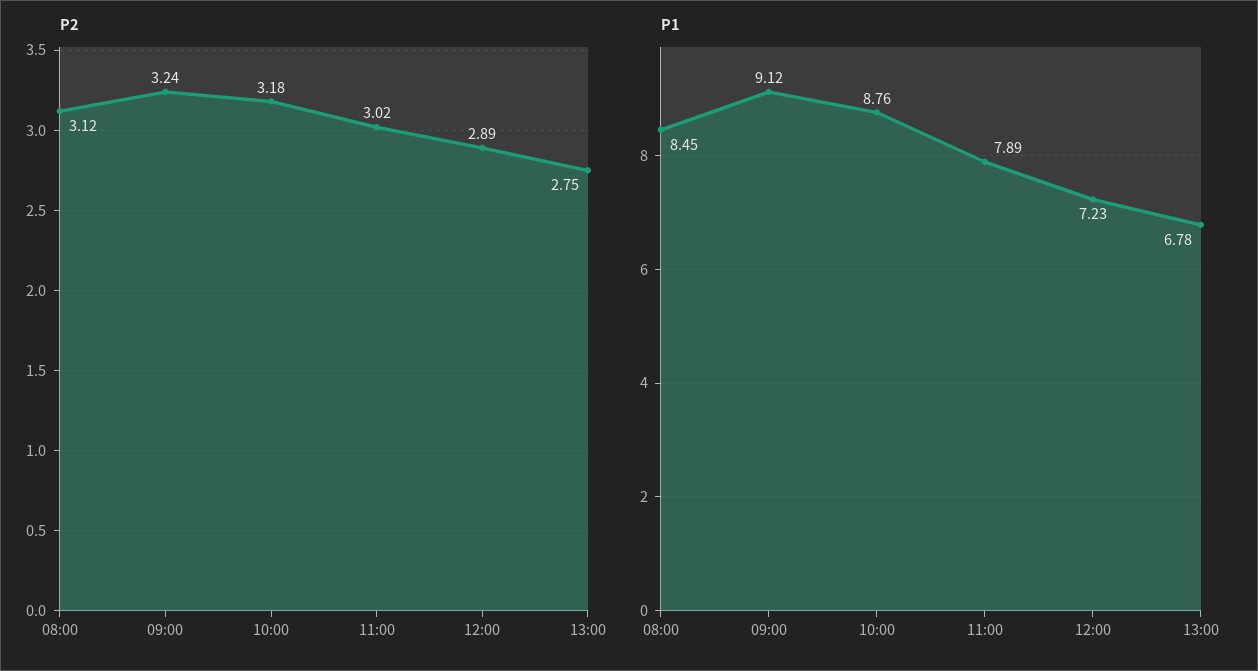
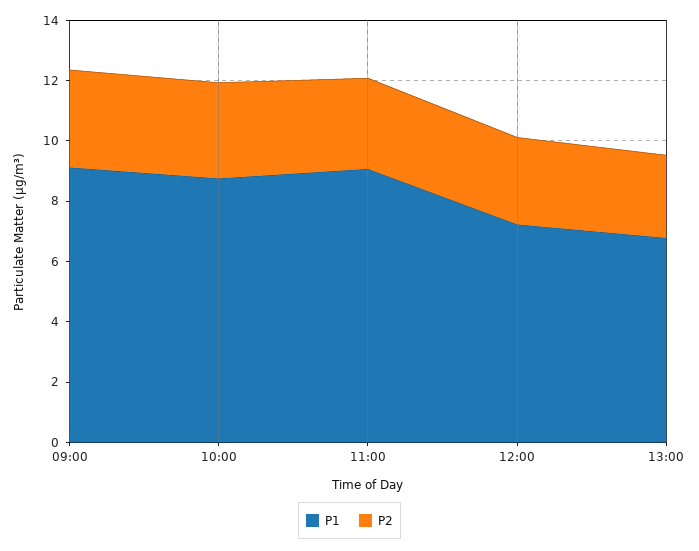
  {
    "P2": {
-     "08:00": 3.12,
      "09:00": 3.24,
      "10:00": 3.18,
      "11:00": 3.02,
      "12:00": 2.89,
      "13:00": 2.75
    },
    "P1": {
-     "08:00": 8.45,
      "09:00": 9.12,
      "10:00": 8.76,
-     "11:00": 7.89,
+     "11:00": 9,
      "12:00": 7.23,
      "13:00": 6.78
    }
  }

